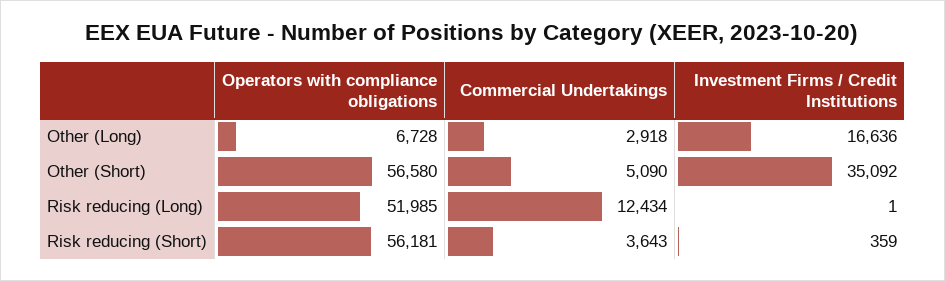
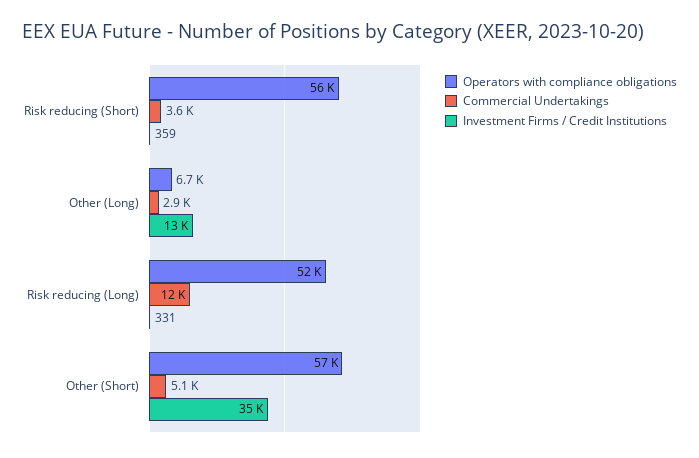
  {
    "Operators with compliance obligations": {
      "Other (Long)": 6728,
      "Other (Short)": 56580,
      "Risk reducing (Long)": 51985,
      "Risk reducing (Short)": 56181
    },
    "Commercial Undertakings": {
      "Other (Long)": 2918,
      "Other (Short)": 5090,
      "Risk reducing (Long)": 12434,
      "Risk reducing (Short)": 3643
    },
    "Investment Firms / Credit Institutions": {
-     "Other (Long)": 16636,
+     "Other (Long)": 13000,
      "Other (Short)": 35092,
-     "Risk reducing (Long)": 1,
+     "Risk reducing (Long)": 331,
      "Risk reducing (Short)": 359
    }
  }

